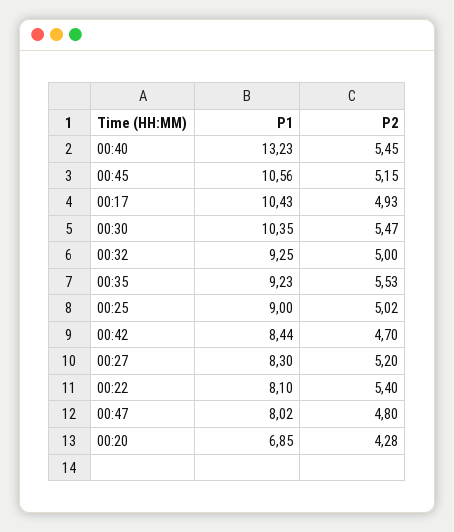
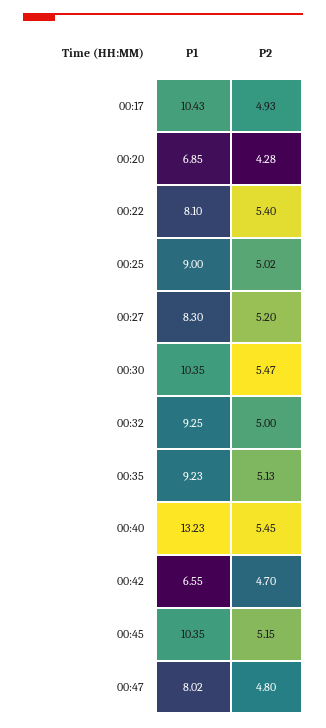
  {
    "P1": {
      "00:40": 13.23,
-     "00:45": 10.56,
+     "00:45": 10.35,
      "00:17": 10.43,
      "00:30": 10.35,
      "00:32": 9.25,
      "00:35": 9.23,
      "00:25": 9,
-     "00:42": 8.44,
+     "00:42": 6.55,
      "00:27": 8.3,
      "00:22": 8.1,
      "00:47": 8.02,
      "00:20": 6.85
    },
    "P2": {
      "00:40": 5.45,
      "00:45": 5.15,
      "00:17": 4.93,
      "00:30": 5.47,
      "00:32": 5,
-     "00:35": 5.53,
+     "00:35": 5.13,
      "00:25": 5.02,
      "00:42": 4.7,
      "00:27": 5.2,
      "00:22": 5.4,
      "00:47": 4.8,
      "00:20": 4.28
    }
  }

